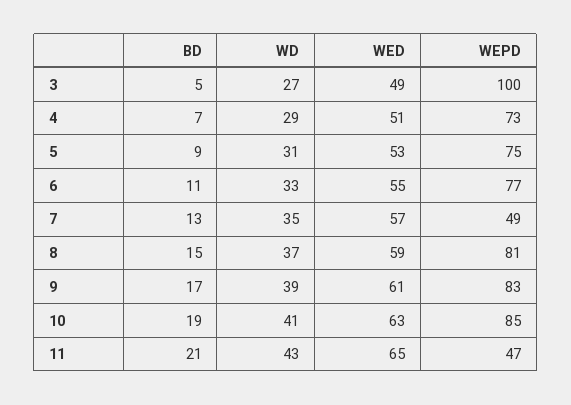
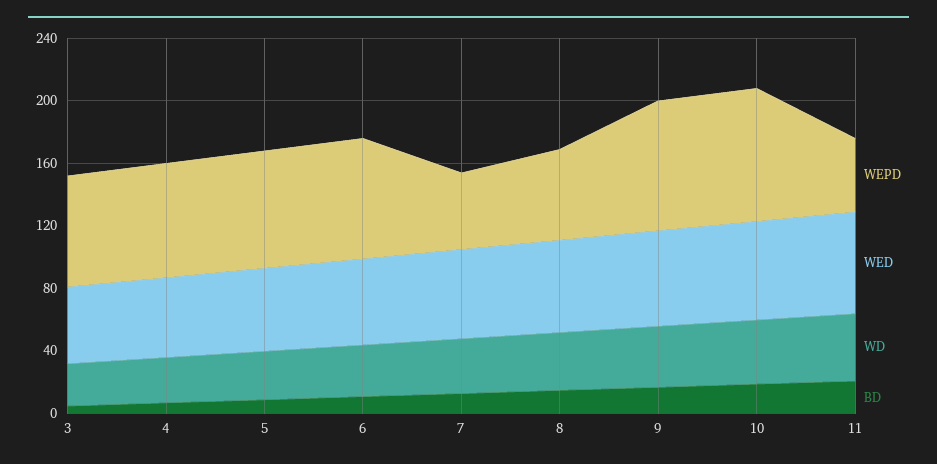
  {
    "BD": {
      "3": 5,
      "4": 7,
      "5": 9,
      "6": 11,
      "7": 13,
      "8": 15,
      "9": 17,
      "10": 19,
      "11": 21
    },
    "WD": {
      "3": 27,
      "4": 29,
      "5": 31,
      "6": 33,
      "7": 35,
      "8": 37,
      "9": 39,
      "10": 41,
      "11": 43
    },
    "WED": {
      "3": 49,
      "4": 51,
      "5": 53,
      "6": 55,
      "7": 57,
      "8": 59,
      "9": 61,
      "10": 63,
      "11": 65
    },
    "WEPD": {
-     "3": 100,
+     "3": 70,
      "4": 73,
      "5": 75,
      "6": 77,
      "7": 49,
-     "8": 81,
+     "8": 60,
      "9": 83,
      "10": 85,
      "11": 47
    }
  }

